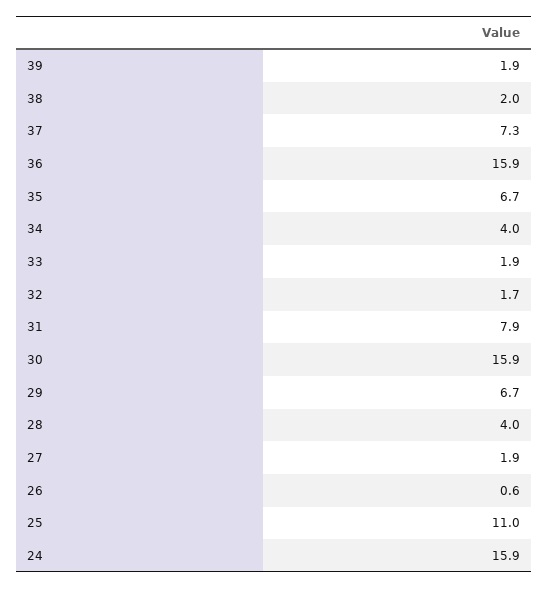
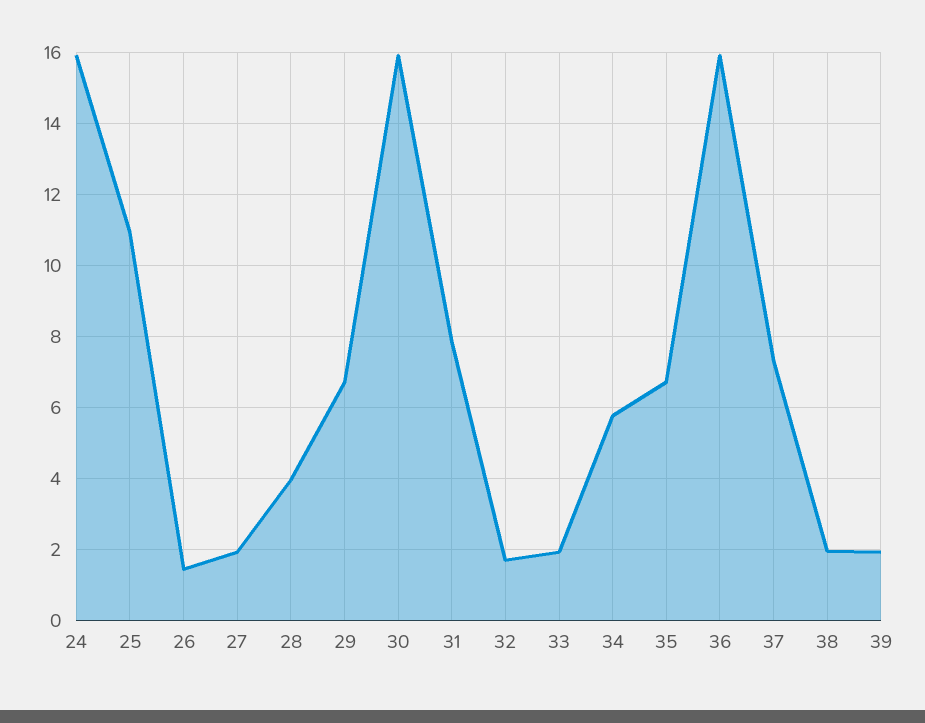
  {
    "39": 1.9,
    "38": 2,
    "37": 7.3,
    "36": 15.9,
    "35": 6.7,
-   "34": 4,
+   "34": 5.8,
    "33": 1.9,
    "32": 1.7,
    "31": 7.9,
    "30": 15.9,
    "29": 6.7,
    "28": 4,
    "27": 1.9,
-   "26": 0.6,
+   "26": 1.4,
    "25": 11,
    "24": 15.9
  }

